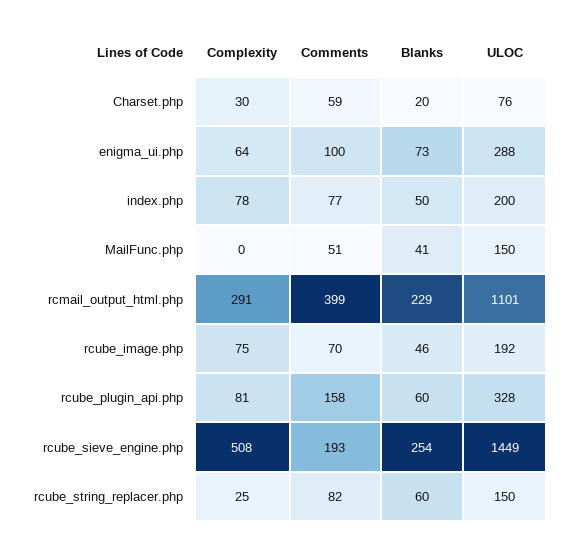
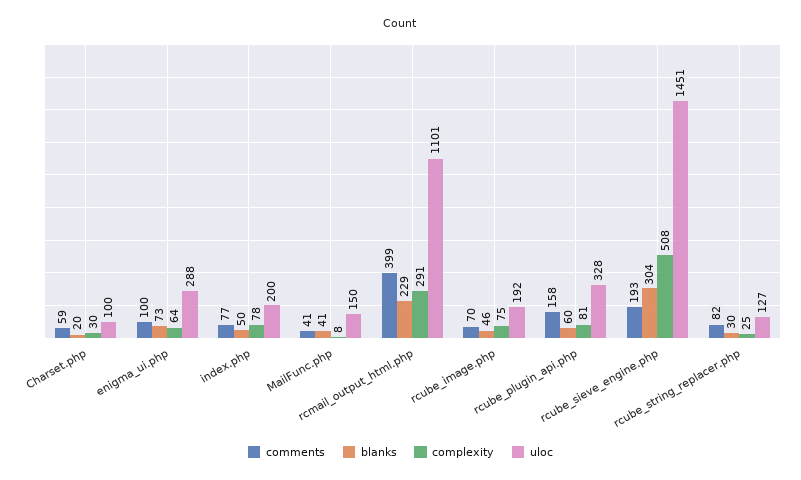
  {
    "Complexity": {
      "Charset.php": 30,
      "enigma_ui.php": 64,
      "index.php": 78,
-     "MailFunc.php": 0,
+     "MailFunc.php": 8,
      "rcmail_output_html.php": 291,
      "rcube_image.php": 75,
      "rcube_plugin_api.php": 81,
      "rcube_sieve_engine.php": 508,
      "rcube_string_replacer.php": 25
    },
    "Comments": {
      "Charset.php": 59,
      "enigma_ui.php": 100,
      "index.php": 77,
-     "MailFunc.php": 51,
+     "MailFunc.php": 41,
      "rcmail_output_html.php": 399,
      "rcube_image.php": 70,
      "rcube_plugin_api.php": 158,
      "rcube_sieve_engine.php": 193,
      "rcube_string_replacer.php": 82
    },
    "Blanks": {
      "Charset.php": 20,
      "enigma_ui.php": 73,
      "index.php": 50,
      "MailFunc.php": 41,
      "rcmail_output_html.php": 229,
      "rcube_image.php": 46,
      "rcube_plugin_api.php": 60,
-     "rcube_sieve_engine.php": 254,
+     "rcube_sieve_engine.php": 304,
-     "rcube_string_replacer.php": 60
+     "rcube_string_replacer.php": 30
    },
    "ULOC": {
-     "Charset.php": 76,
+     "Charset.php": 100,
      "enigma_ui.php": 288,
      "index.php": 200,
      "MailFunc.php": 150,
      "rcmail_output_html.php": 1101,
      "rcube_image.php": 192,
      "rcube_plugin_api.php": 328,
-     "rcube_sieve_engine.php": 1449,
+     "rcube_sieve_engine.php": 1451,
-     "rcube_string_replacer.php": 150
+     "rcube_string_replacer.php": 127
    }
  }

